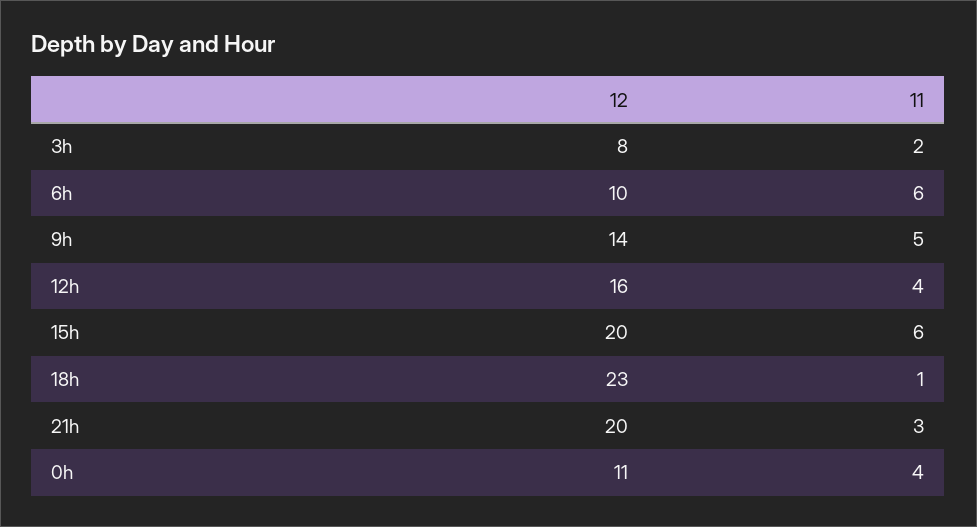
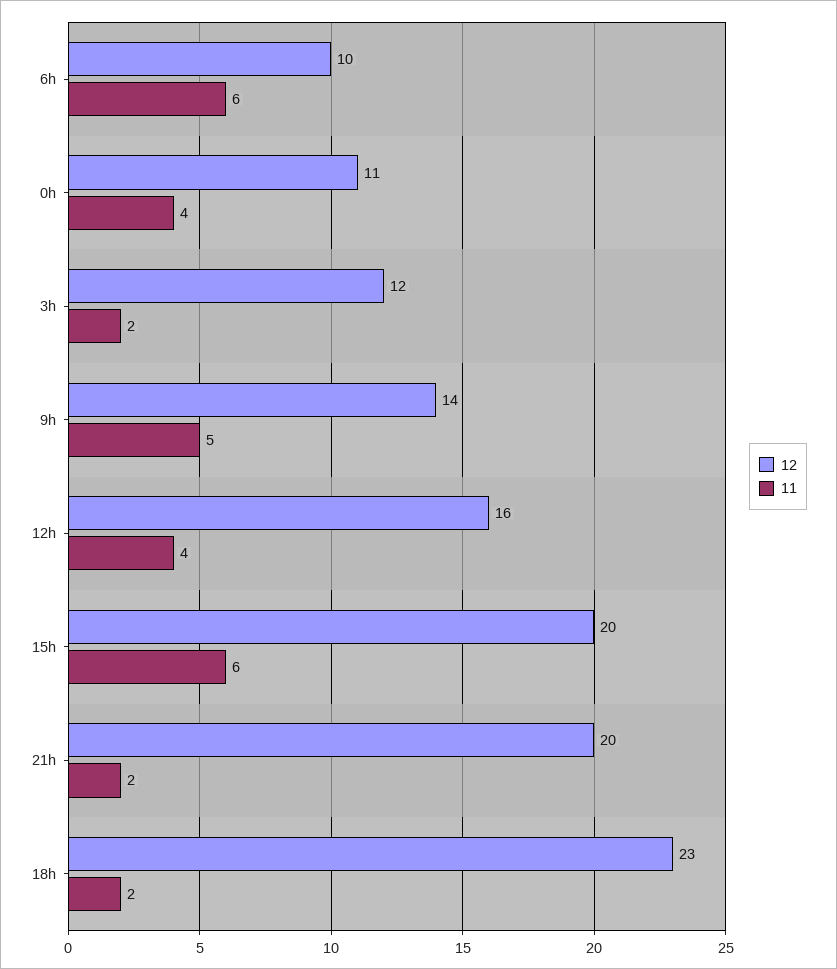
  {
    "12": {
-     "3h": 8,
+     "3h": 12,
      "6h": 10,
      "9h": 14,
      "12h": 16,
      "15h": 20,
      "18h": 23,
      "21h": 20,
      "0h": 11
    },
    "11": {
      "3h": 2,
      "6h": 6,
      "9h": 5,
      "12h": 4,
      "15h": 6,
-     "18h": 1,
+     "18h": 2,
-     "21h": 3,
+     "21h": 2,
      "0h": 4
    }
  }

